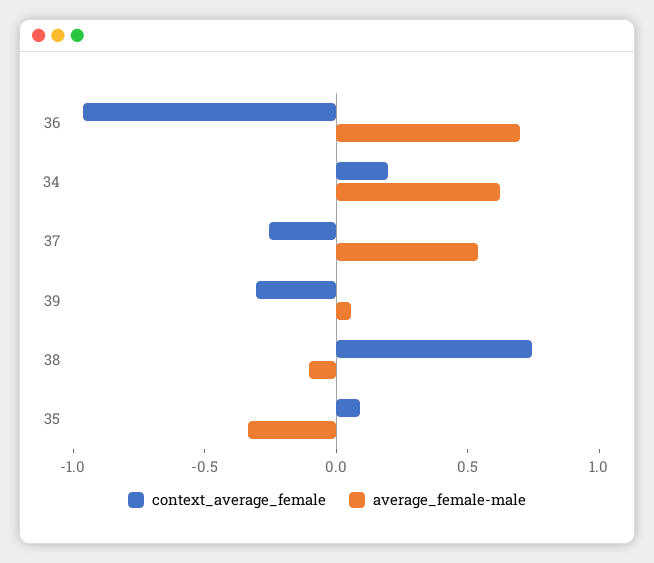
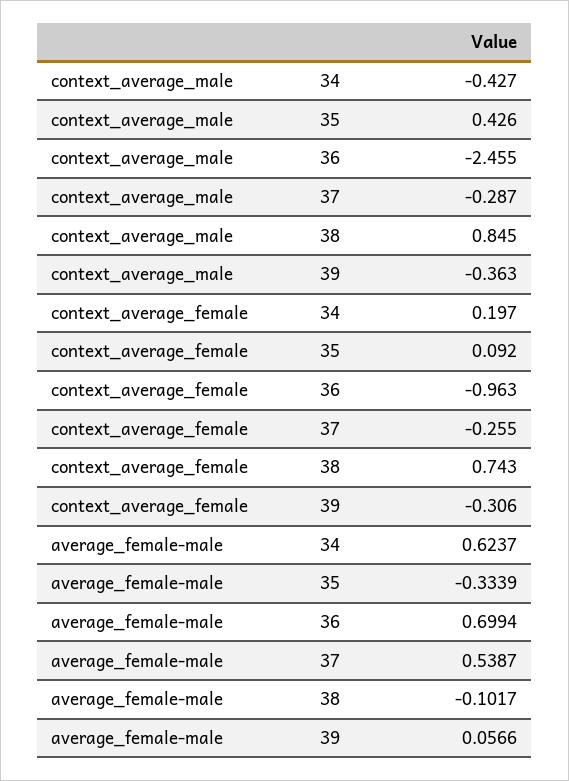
  {
    "context_average_female": {
      "36": -0.963,
      "34": 0.197,
      "37": -0.255,
      "39": -0.306,
      "38": 0.743,
      "35": 0.092
    },
    "average_female-male": {
      "36": 0.6994,
      "34": 0.6237,
      "37": 0.5387,
      "39": 0.0566,
      "38": -0.1017,
      "35": -0.3339
-   }
+   },
+   "context_average_male": {
+     "34": -0.427,
+     "35": 0.426,
+     "36": -2.455,
+     "37": -0.287,
+     "38": 0.845,
+     "39": -0.363
+   }
  }

